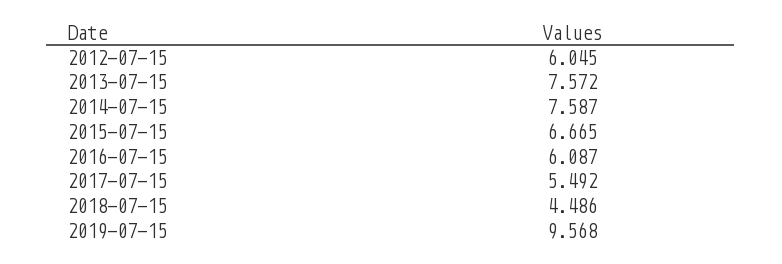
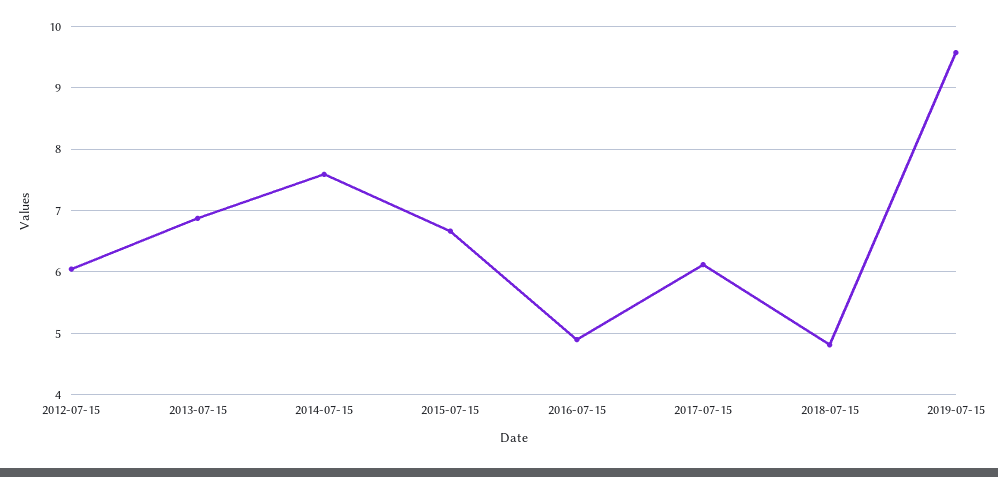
  {
    "2012-07-15": 6.045,
-   "2013-07-15": 7.572,
+   "2013-07-15": 6.9,
    "2014-07-15": 7.587,
    "2015-07-15": 6.665,
-   "2016-07-15": 6.087,
+   "2016-07-15": 4.9,
-   "2017-07-15": 5.492,
+   "2017-07-15": 6.1,
-   "2018-07-15": 4.486,
+   "2018-07-15": 4.8,
    "2019-07-15": 9.568
  }

